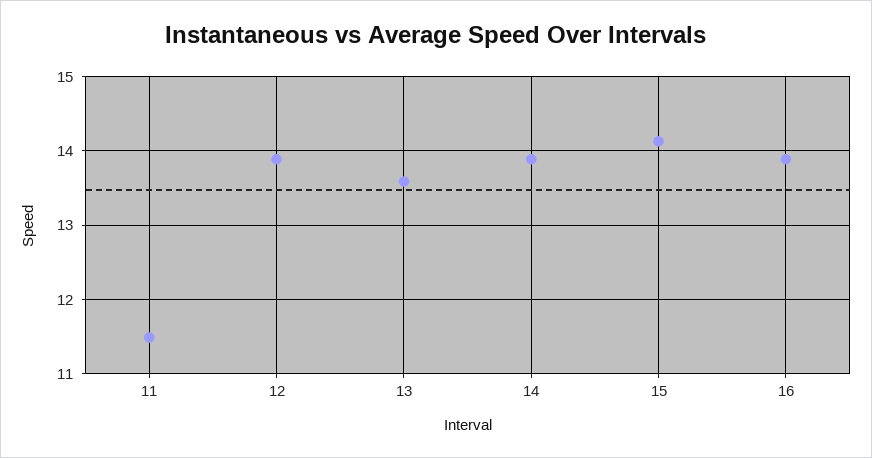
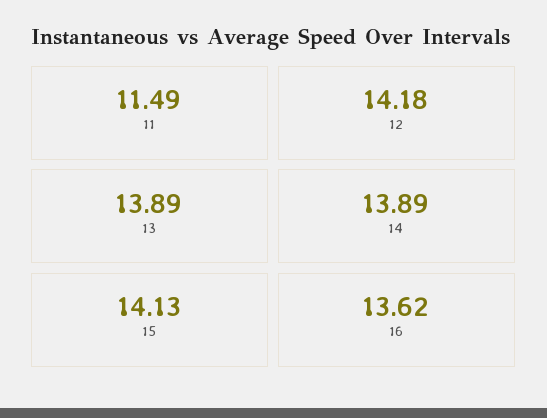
  {
    "11": 11.49,
-   "12": 13.9,
+   "12": 14.18,
-   "13": 13.6,
+   "13": 13.89,
    "14": 13.89,
    "15": 14.13,
-   "16": 13.9
+   "16": 13.62
  }

